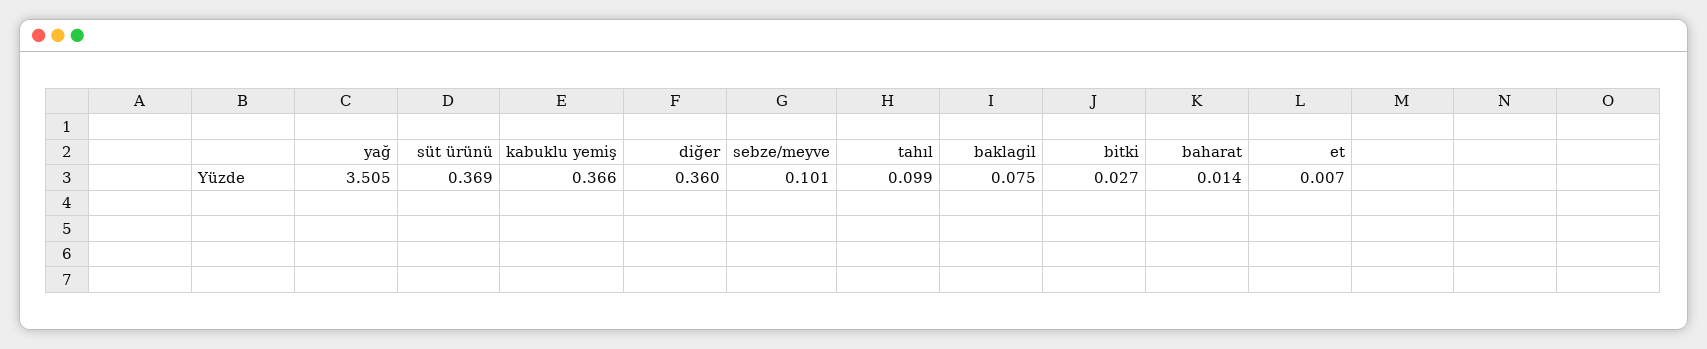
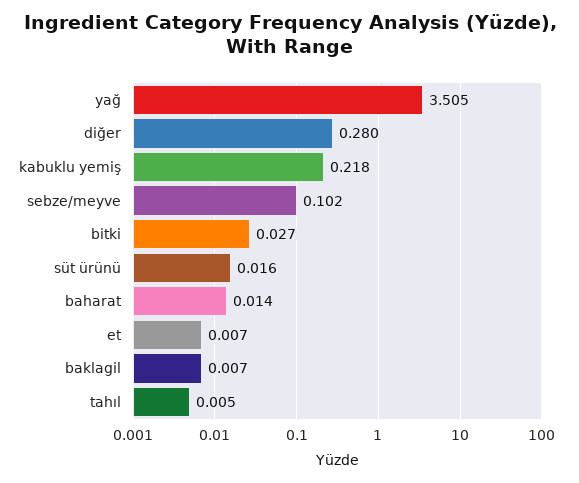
  {
    "yağ": 3.505,
-   "süt ürünü": 0.369,
+   "süt ürünü": 0.016,
-   "kabuklu yemiş": 0.366,
+   "kabuklu yemiş": 0.218,
-   "diğer": 0.36,
+   "diğer": 0.28,
-   "sebze/meyve": 0.101,
+   "sebze/meyve": 0.102,
-   "tahıl": 0.099,
+   "tahıl": 0.005,
-   "baklagil": 0.075,
+   "baklagil": 0.007,
    "bitki": 0.027,
    "baharat": 0.014,
    "et": 0.007
  }

